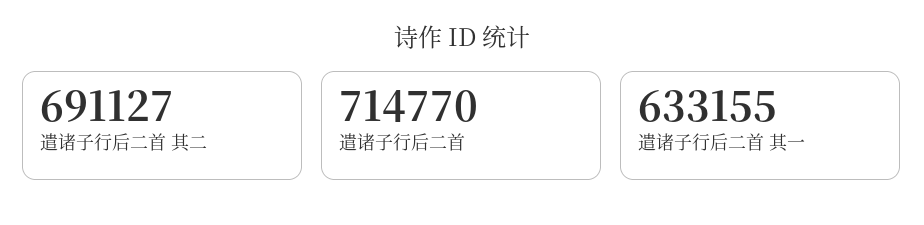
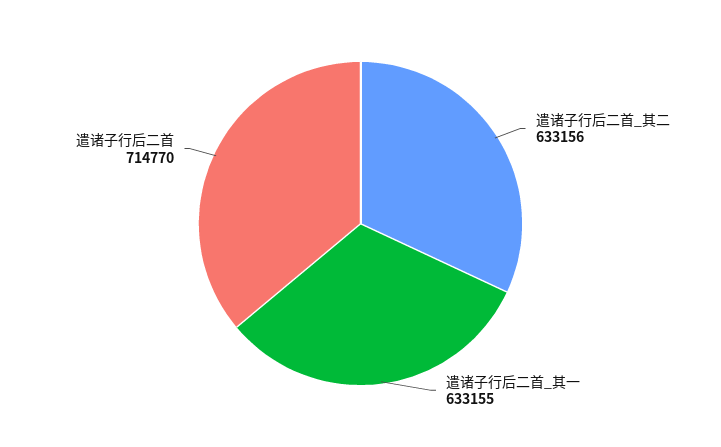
  {
-   "遣诸子行后二首 其二": 691127,
+   "遣诸子行后二首 其二": 633156,
    "遣诸子行后二首": 714770,
    "遣诸子行后二首 其一": 633155
  }

